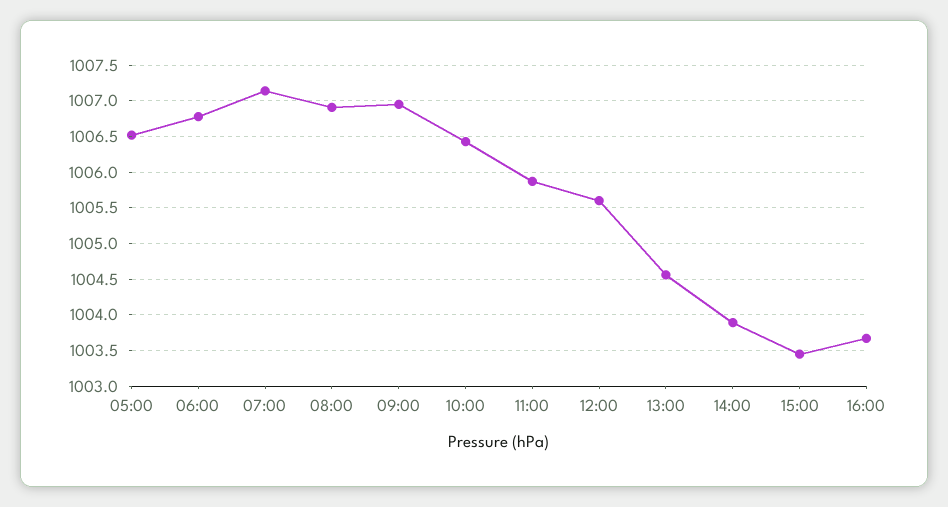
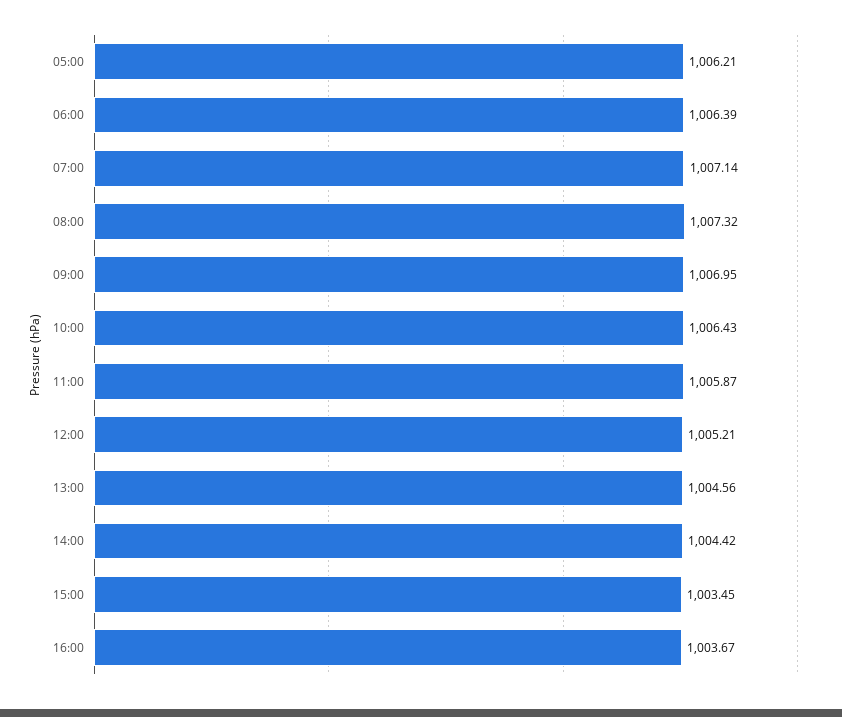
  {
-   "05:00": 1006.5,
+   "05:00": 1006.21,
-   "06:00": 1006.8,
+   "06:00": 1006.39,
    "07:00": 1007.14,
-   "08:00": 1006.9,
+   "08:00": 1007.32,
    "09:00": 1006.95,
    "10:00": 1006.43,
    "11:00": 1005.87,
-   "12:00": 1005.6,
+   "12:00": 1005.21,
    "13:00": 1004.56,
-   "14:00": 1003.9,
+   "14:00": 1004.42,
    "15:00": 1003.45,
    "16:00": 1003.67
  }

